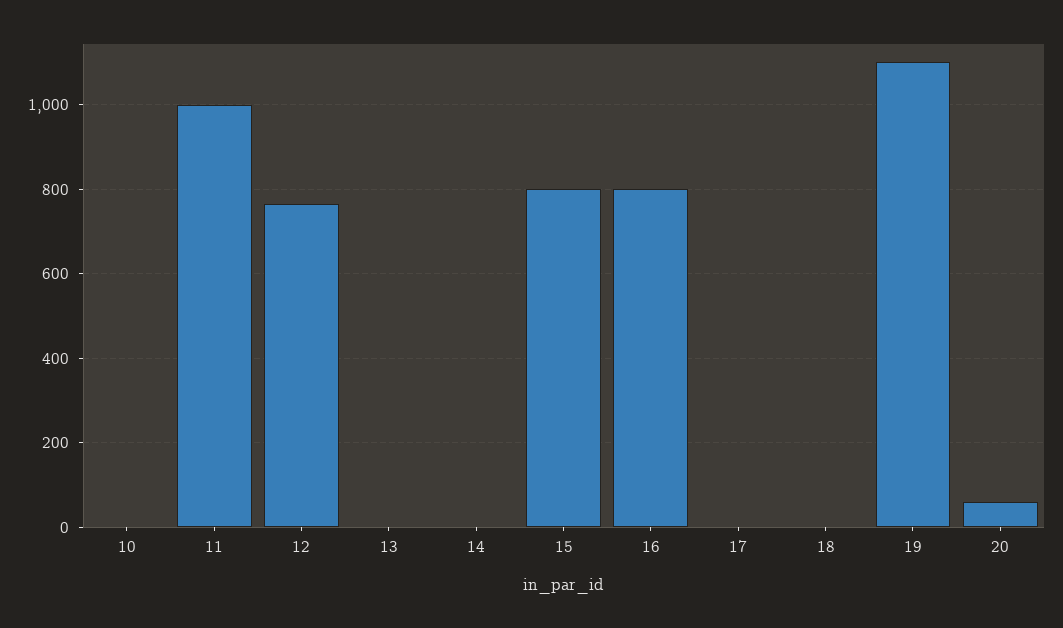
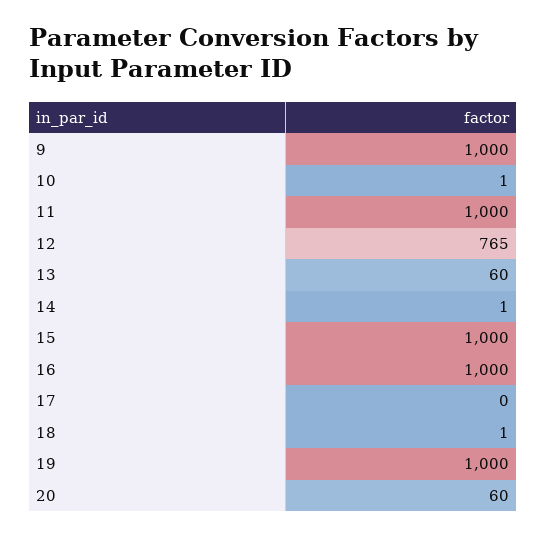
  {
    "10": 1,
    "11": 1000,
    "12": 765,
-   "13": 0,
+   "13": 60,
    "14": 1,
-   "15": 800,
+   "15": 1000,
-   "16": 800,
+   "16": 1000,
    "17": 0,
    "18": 1,
-   "19": 1100,
+   "19": 1000,
-   "20": 60
+   "20": 60,
+   "9": 1000
  }

